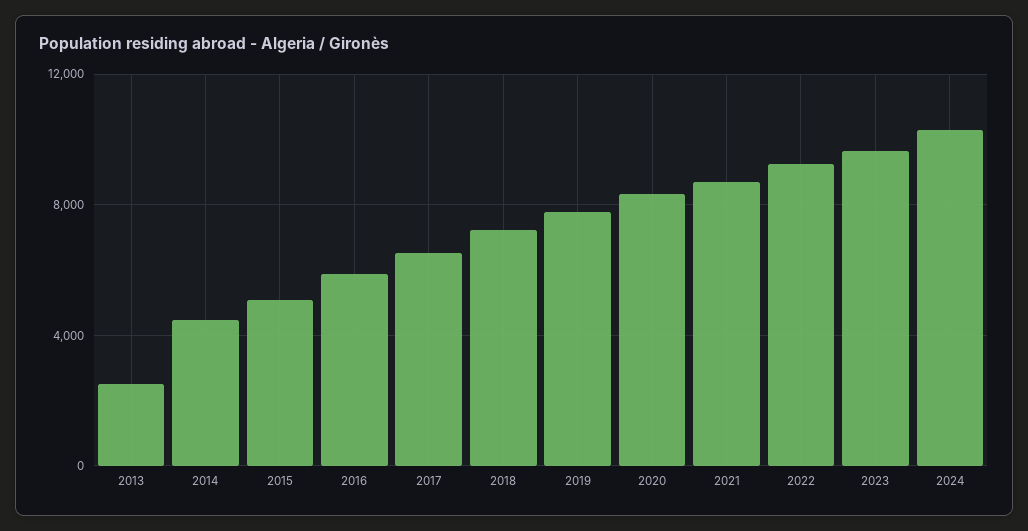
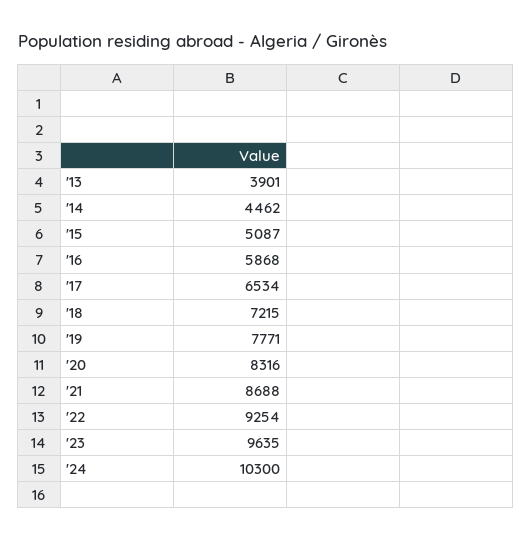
  {
-   "2013": 2500,
+   "2013": 3901,
    "2014": 4462,
    "2015": 5087,
    "2016": 5868,
    "2017": 6534,
    "2018": 7215,
    "2019": 7771,
    "2020": 8316,
    "2021": 8688,
    "2022": 9254,
    "2023": 9635,
    "2024": 10300
  }

